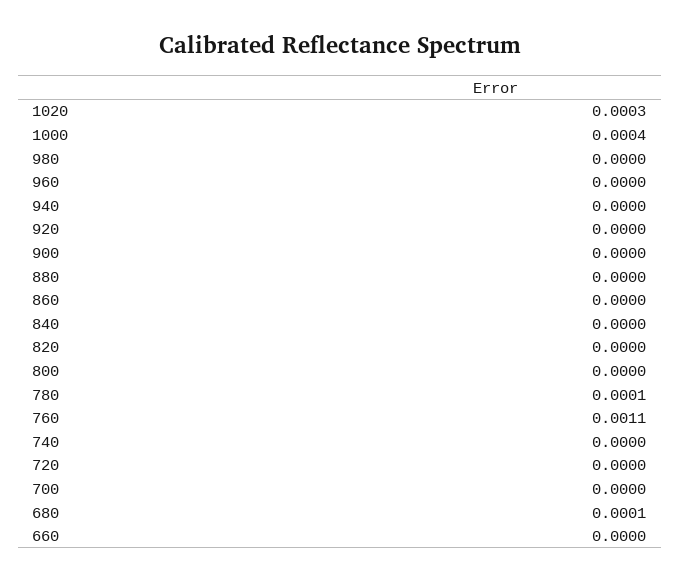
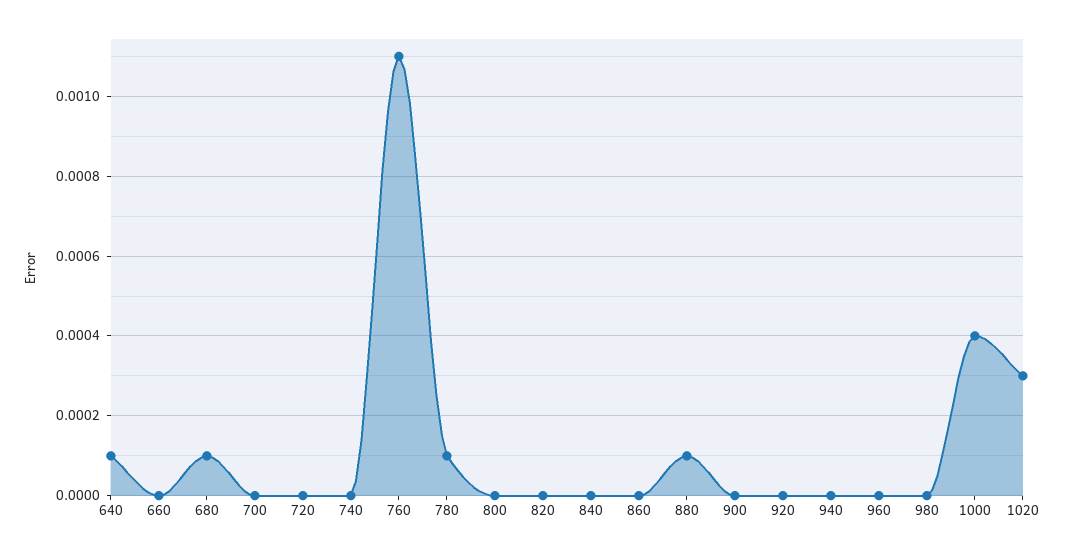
  {
    "1020": 0.0003,
    "1000": 0.0004,
    "980": 0,
    "960": 0,
    "940": 0,
    "920": 0,
    "900": 0,
-   "880": 0,
+   "880": 0.0001,
    "860": 0,
    "840": 0,
    "820": 0,
    "800": 0,
    "780": 0.0001,
    "760": 0.0011,
    "740": 0,
    "720": 0,
    "700": 0,
    "680": 0.0001,
-   "660": 0
+   "660": 0,
+   "640": 0.0001
  }

